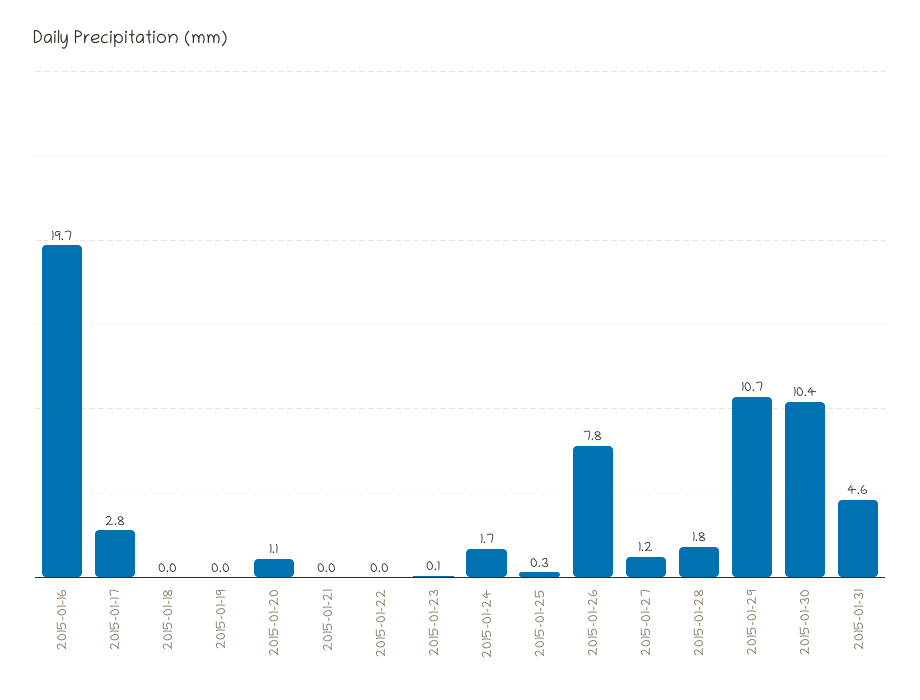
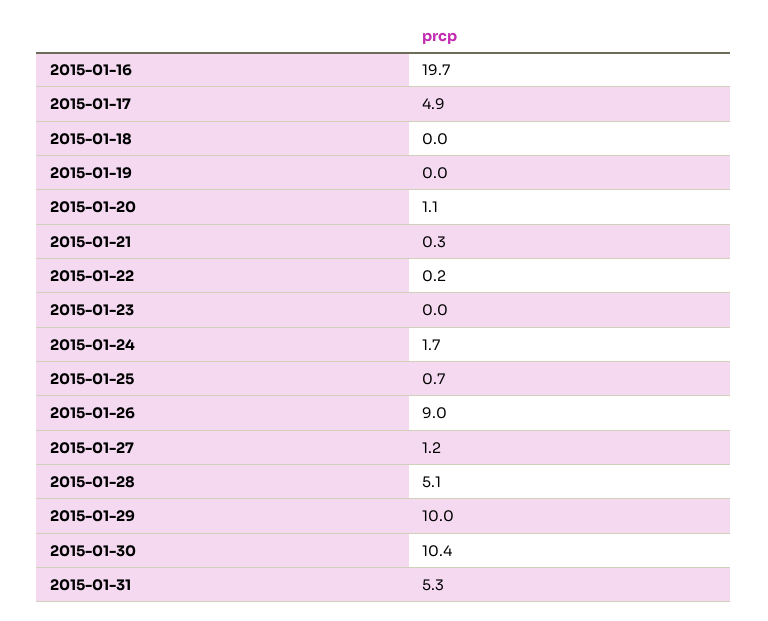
  {
    "2015-01-16": 19.7,
-   "2015-01-17": 2.8,
+   "2015-01-17": 4.9,
    "2015-01-18": 0,
    "2015-01-19": 0,
    "2015-01-20": 1.1,
-   "2015-01-21": 0,
+   "2015-01-21": 0.3,
-   "2015-01-22": 0,
+   "2015-01-22": 0.2,
-   "2015-01-23": 0.1,
+   "2015-01-23": 0,
    "2015-01-24": 1.7,
-   "2015-01-25": 0.3,
+   "2015-01-25": 0.7,
-   "2015-01-26": 7.8,
+   "2015-01-26": 9,
    "2015-01-27": 1.2,
-   "2015-01-28": 1.8,
+   "2015-01-28": 5.1,
-   "2015-01-29": 10.7,
+   "2015-01-29": 10,
    "2015-01-30": 10.4,
-   "2015-01-31": 4.6
+   "2015-01-31": 5.3
  }

